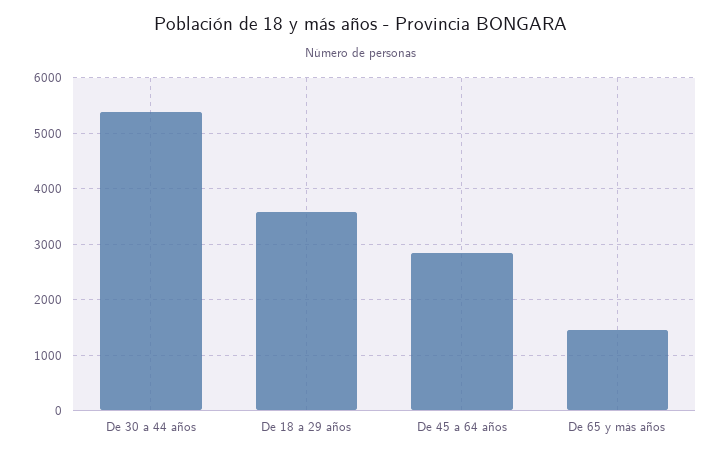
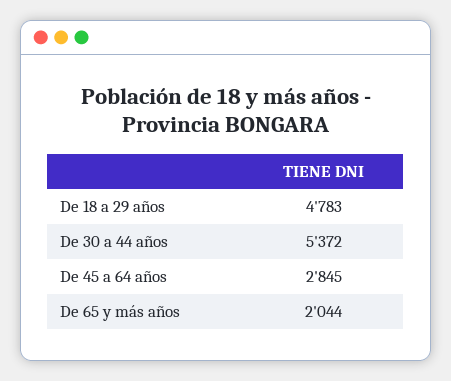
  {
    "De 30 a 44 años": 5372,
-   "De 18 a 29 años": 3600,
+   "De 18 a 29 años": 4783,
    "De 45 a 64 años": 2845,
-   "De 65 y más años": 1400
+   "De 65 y más años": 2044
  }

